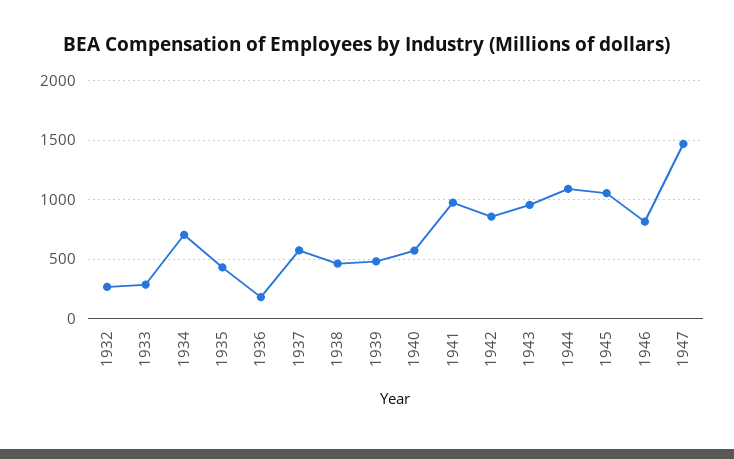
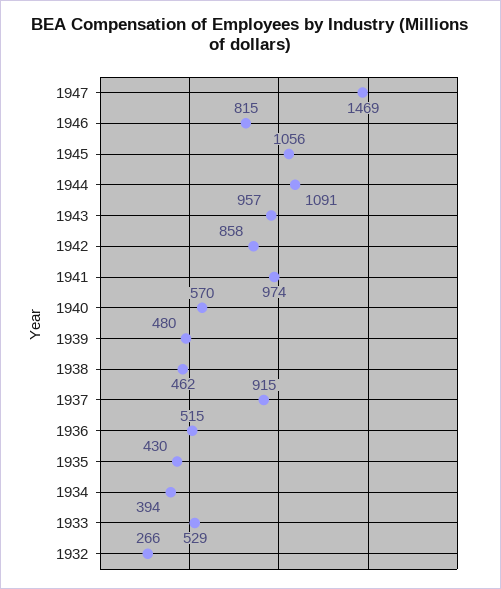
  {
    "1932": 266,
-   "1933": 300,
+   "1933": 529,
-   "1934": 700,
+   "1934": 394,
    "1935": 430,
-   "1936": 200,
+   "1936": 515,
-   "1937": 600,
+   "1937": 915,
    "1938": 462,
    "1939": 480,
    "1940": 570,
    "1941": 974,
    "1942": 858,
    "1943": 957,
    "1944": 1091,
    "1945": 1056,
    "1946": 815,
    "1947": 1469
  }

